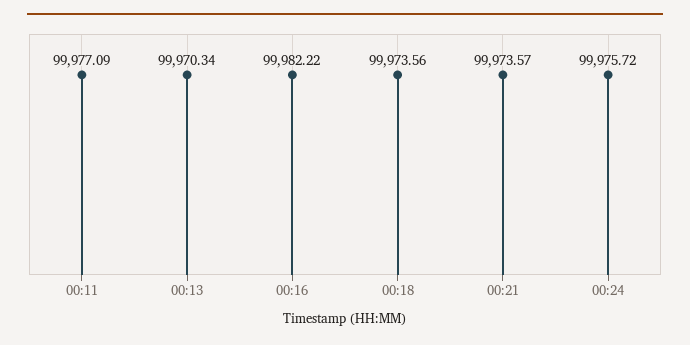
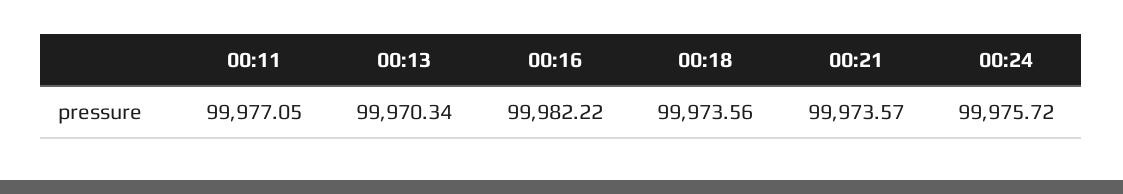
  {
-   "00:11": 99977.09,
+   "00:11": 99977.05,
    "00:13": 99970.34,
    "00:16": 99982.22,
    "00:18": 99973.56,
    "00:21": 99973.57,
    "00:24": 99975.72
  }

